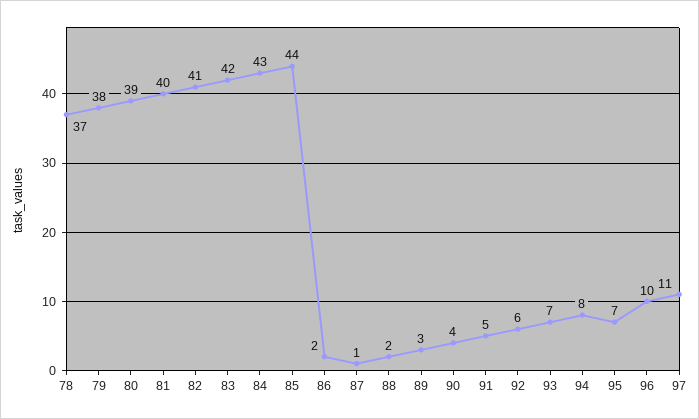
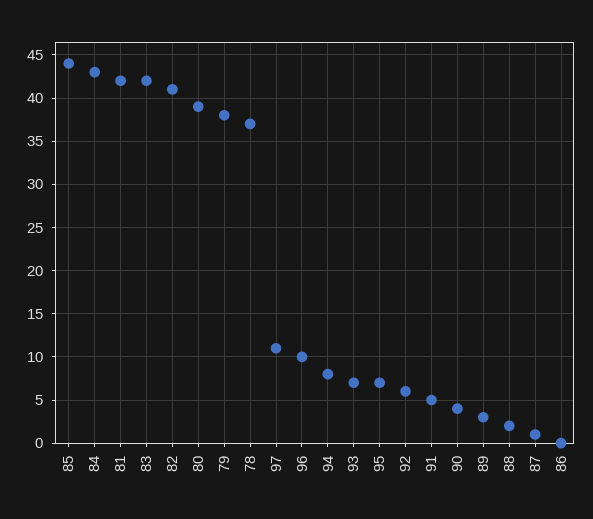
  {
    "78": 37,
    "79": 38,
    "80": 39,
-   "81": 40,
+   "81": 42,
    "82": 41,
    "83": 42,
    "84": 43,
    "85": 44,
-   "86": 2,
+   "86": 0,
    "87": 1,
    "88": 2,
    "89": 3,
    "90": 4,
    "91": 5,
    "92": 6,
    "93": 7,
    "94": 8,
    "95": 7,
    "96": 10,
    "97": 11
  }

